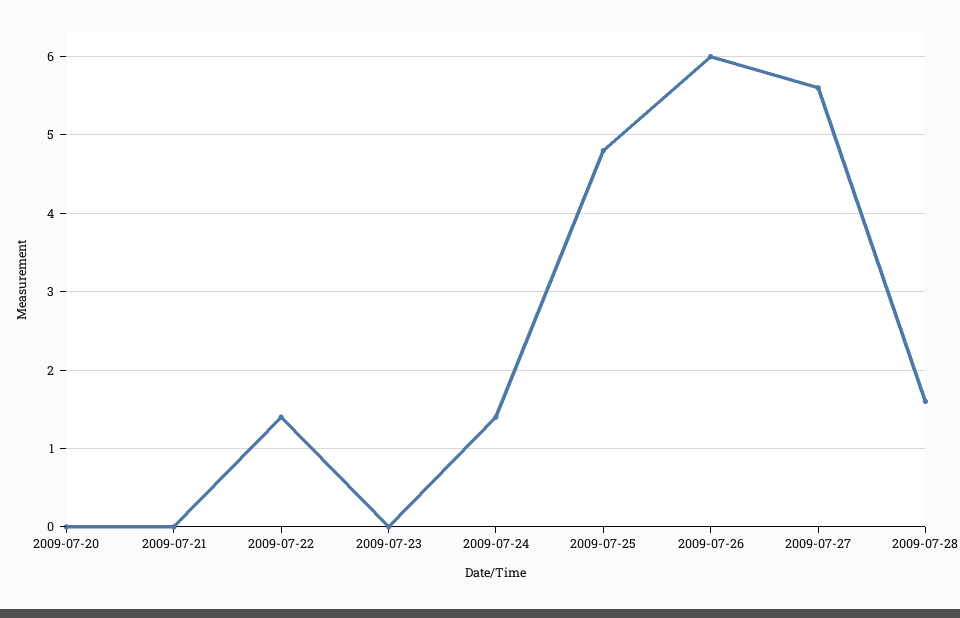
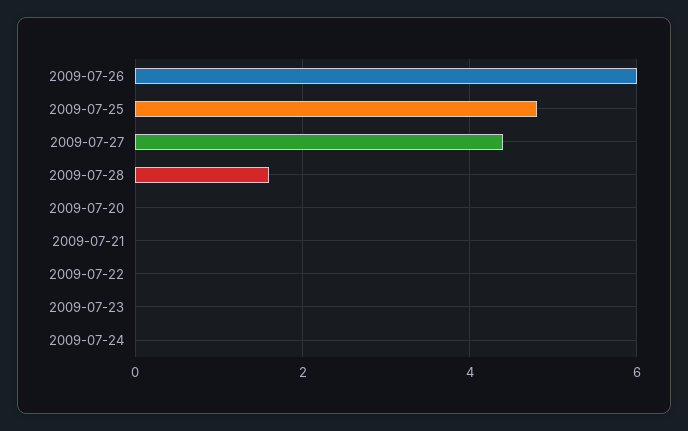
  {
    "2009-07-20": 0,
    "2009-07-21": 0,
-   "2009-07-22": 1.4,
+   "2009-07-22": 0,
    "2009-07-23": 0,
-   "2009-07-24": 1.4,
+   "2009-07-24": 0,
    "2009-07-25": 4.8,
    "2009-07-26": 6,
-   "2009-07-27": 5.6,
+   "2009-07-27": 4.5,
    "2009-07-28": 1.6
  }

